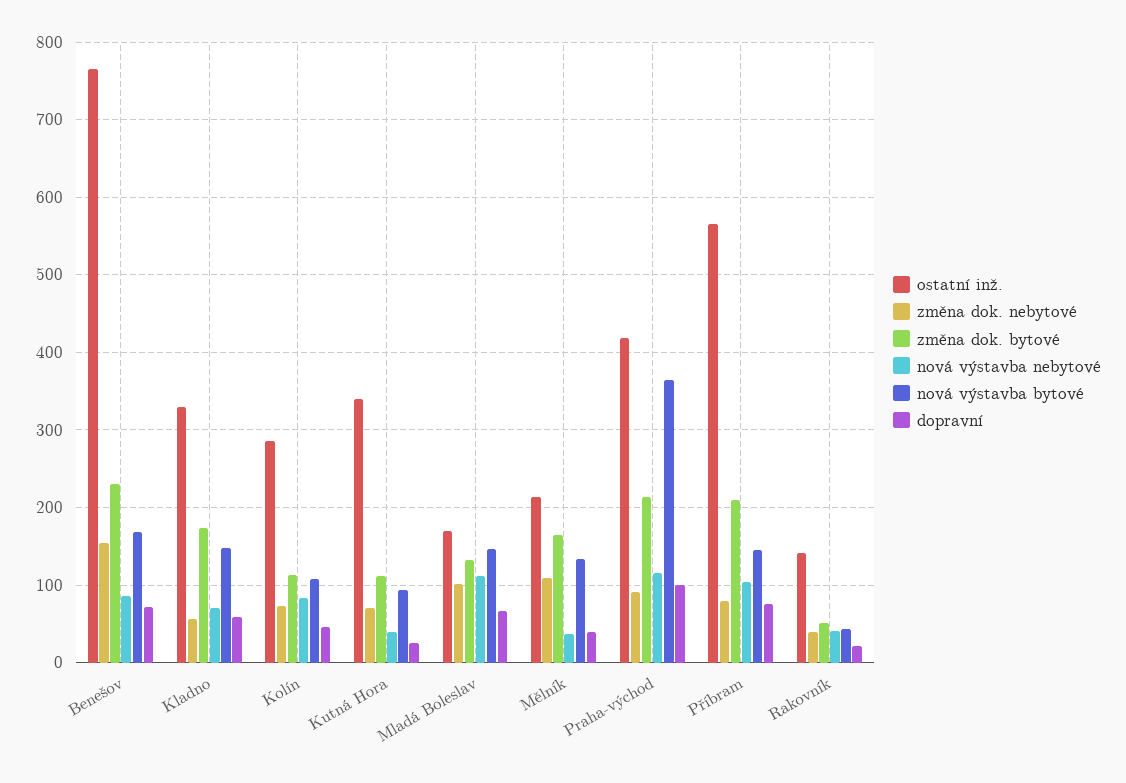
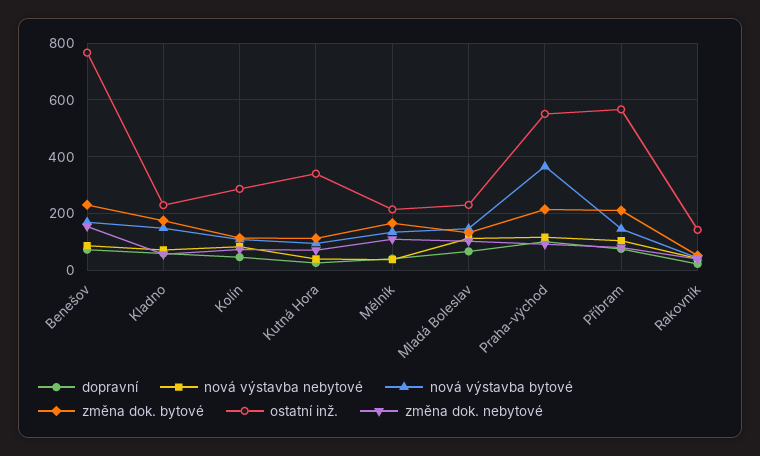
  {
    "ostatní inž.": {
      "Benešov": 770,
-     "Kladno": 330,
+     "Kladno": 225,
      "Kolín": 290,
      "Kutná Hora": 340,
-     "Mladá Boleslav": 170,
+     "Mladá Boleslav": 225,
      "Mělník": 210,
-     "Praha-východ": 420,
+     "Praha-východ": 550,
      "Příbram": 570,
      "Rakovník": 140
    },
    "změna dok. nebytové": {
      "Benešov": 150,
      "Kladno": 60,
      "Kolín": 70,
      "Kutná Hora": 70,
      "Mladá Boleslav": 100,
      "Mělník": 110,
      "Praha-východ": 90,
      "Příbram": 80,
      "Rakovník": 40
    },
    "změna dok. bytové": {
      "Benešov": 230,
      "Kladno": 170,
      "Kolín": 110,
      "Kutná Hora": 110,
      "Mladá Boleslav": 130,
      "Mělník": 170,
      "Praha-východ": 210,
      "Příbram": 210,
      "Rakovník": 50
    },
    "nová výstavba nebytové": {
      "Benešov": 90,
      "Kladno": 70,
      "Kolín": 80,
      "Kutná Hora": 40,
      "Mladá Boleslav": 110,
      "Mělník": 40,
      "Praha-východ": 120,
      "Příbram": 100,
      "Rakovník": 40
    },
    "nová výstavba bytové": {
      "Benešov": 170,
      "Kladno": 150,
      "Kolín": 110,
      "Kutná Hora": 90,
      "Mladá Boleslav": 150,
      "Mělník": 130,
      "Praha-východ": 370,
      "Příbram": 150,
      "Rakovník": 40
    },
    "dopravní": {
      "Benešov": 70,
      "Kladno": 60,
      "Kolín": 50,
      "Kutná Hora": 30,
      "Mladá Boleslav": 70,
      "Mělník": 40,
      "Praha-východ": 100,
      "Příbram": 80,
      "Rakovník": 20
    }
  }

